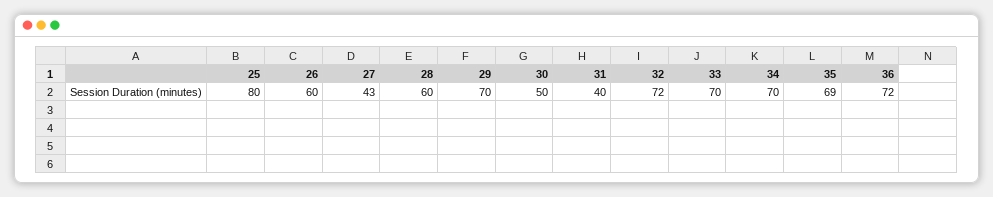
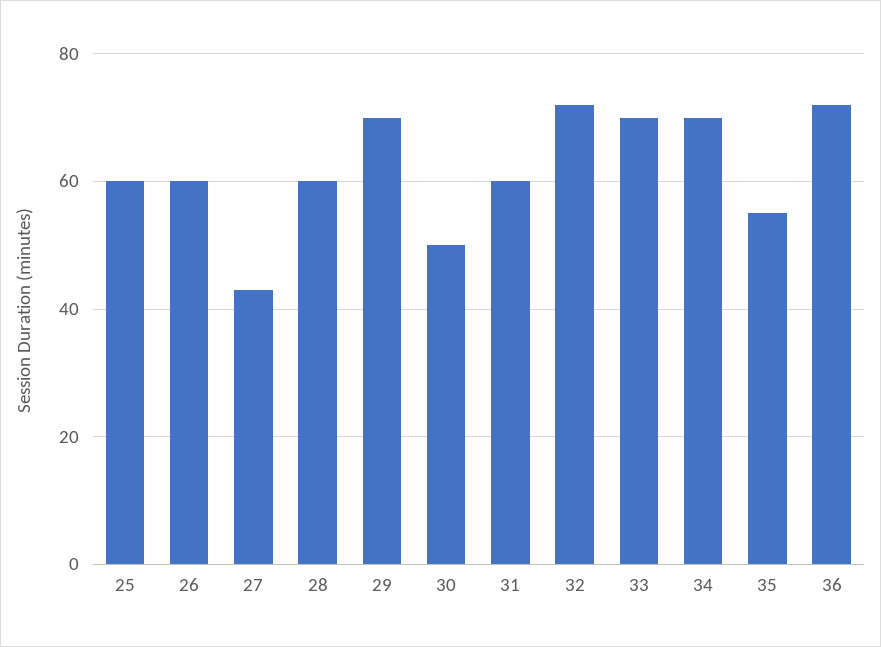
  {
-   "25": 80,
+   "25": 60,
    "26": 60,
    "27": 43,
    "28": 60,
    "29": 70,
    "30": 50,
-   "31": 40,
+   "31": 60,
    "32": 72,
    "33": 70,
    "34": 70,
-   "35": 69,
+   "35": 55,
    "36": 72
  }

